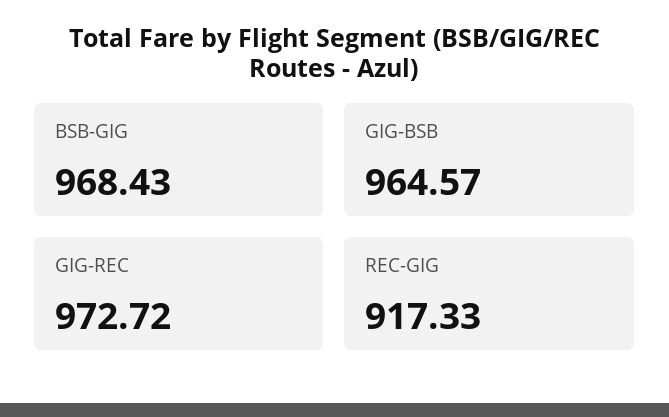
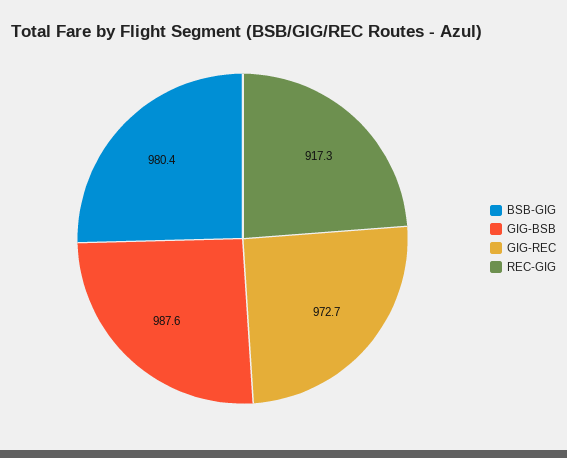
  {
-   "BSB-GIG": 968.43,
+   "BSB-GIG": 980.4,
-   "GIG-BSB": 964.57,
+   "GIG-BSB": 987.6,
    "GIG-REC": 972.72,
    "REC-GIG": 917.33
  }

